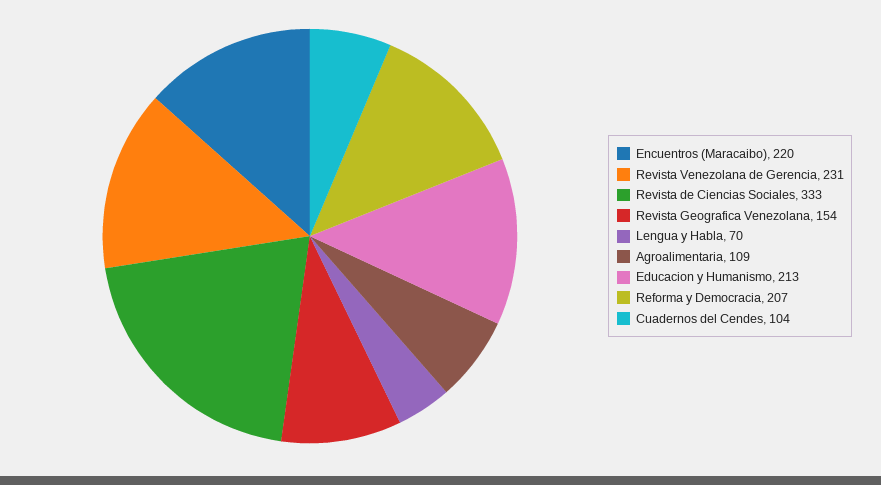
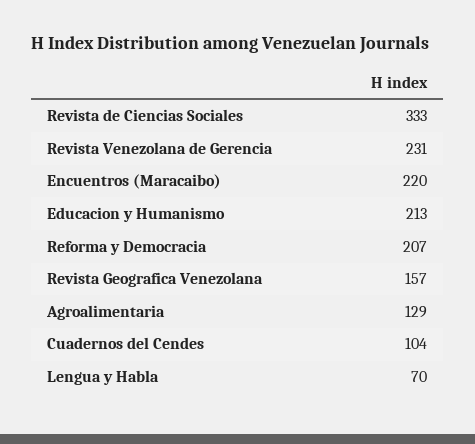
  {
    "Encuentros (Maracaibo)": 220,
    "Revista Venezolana de Gerencia": 231,
    "Revista de Ciencias Sociales": 333,
-   "Revista Geografica Venezolana": 154,
+   "Revista Geografica Venezolana": 157,
    "Lengua y Habla": 70,
-   "Agroalimentaria": 109,
+   "Agroalimentaria": 129,
    "Educacion y Humanismo": 213,
    "Reforma y Democracia": 207,
    "Cuadernos del Cendes": 104
  }

